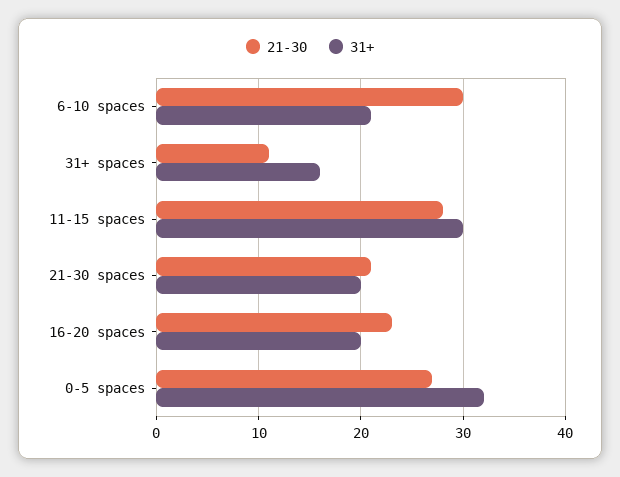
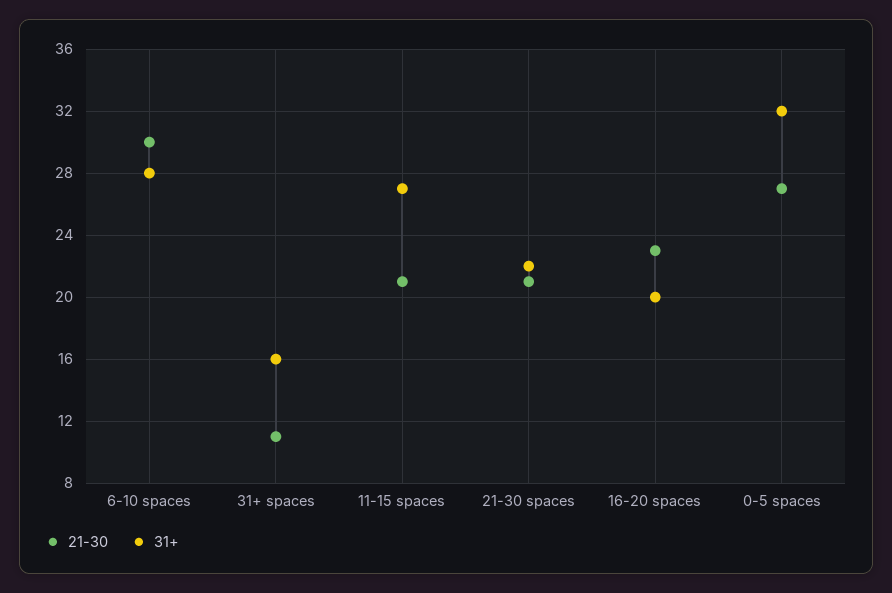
  {
    "21-30": {
      "6-10 spaces": 30,
      "31+ spaces": 11,
-     "11-15 spaces": 28,
+     "11-15 spaces": 21,
      "21-30 spaces": 21,
      "16-20 spaces": 23,
      "0-5 spaces": 27
    },
    "31+": {
-     "6-10 spaces": 21,
+     "6-10 spaces": 28,
      "31+ spaces": 16,
-     "11-15 spaces": 30,
+     "11-15 spaces": 27,
-     "21-30 spaces": 20,
+     "21-30 spaces": 22,
      "16-20 spaces": 20,
      "0-5 spaces": 32
    }
  }

